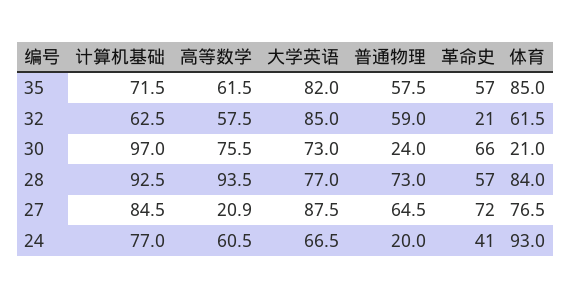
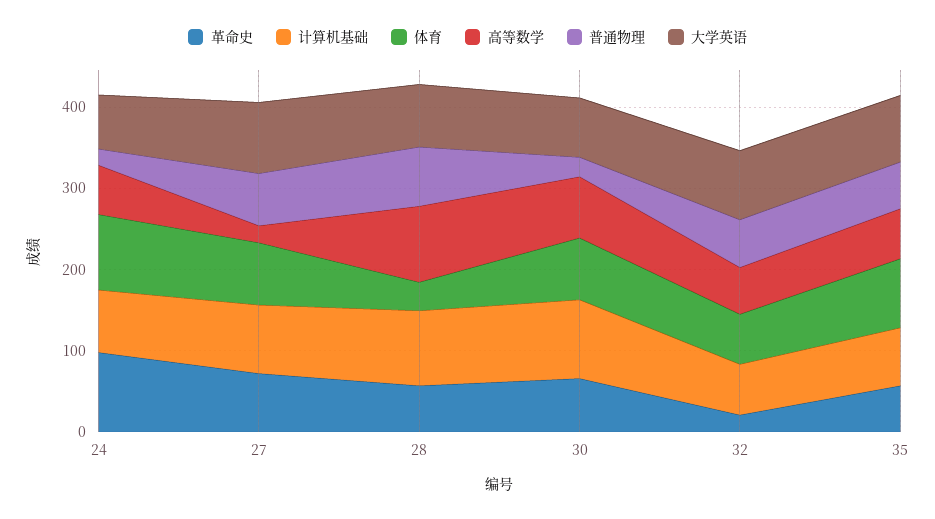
  {
    "计算机基础": {
      "35": 71.5,
      "32": 62.5,
      "30": 97,
      "28": 92.5,
      "27": 84.5,
      "24": 77
    },
    "高等数学": {
      "35": 61.5,
      "32": 57.5,
      "30": 75.5,
      "28": 93.5,
      "27": 20.9,
      "24": 60.5
    },
    "大学英语": {
      "35": 82,
      "32": 85,
      "30": 73,
      "28": 77,
      "27": 87.5,
      "24": 66.5
    },
    "普通物理": {
      "35": 57.5,
      "32": 59,
      "30": 24,
      "28": 73,
      "27": 64.5,
      "24": 20
    },
    "革命史": {
      "35": 57,
      "32": 21,
      "30": 66,
      "28": 57,
      "27": 72,
-     "24": 41
+     "24": 100
    },
    "体育": {
      "35": 85,
      "32": 61.5,
-     "30": 21,
+     "30": 80,
-     "28": 84,
+     "28": 40,
      "27": 76.5,
      "24": 93
    }
  }

